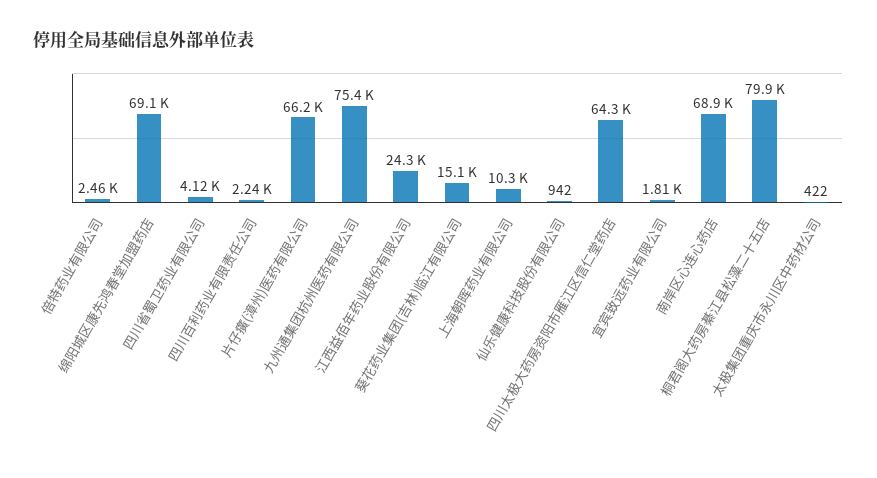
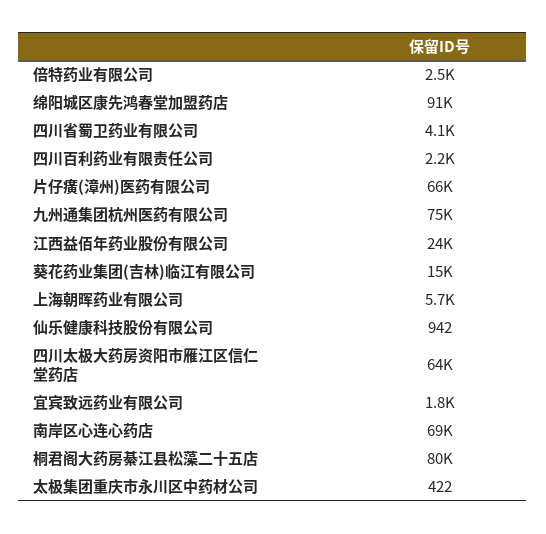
  {
    "倍特药业有限公司": 2460,
-   "绵阳城区康先鸿春堂加盟药店": 69100,
+   "绵阳城区康先鸿春堂加盟药店": 91000,
    "四川省蜀卫药业有限公司": 4120,
    "四川百利药业有限责任公司": 2240,
    "片仔癀(漳州)医药有限公司": 66200,
    "九州通集团杭州医药有限公司": 75400,
    "江西益佰年药业股份有限公司": 24300,
    "葵花药业集团(吉林)临江有限公司": 15100,
-   "上海朝晖药业有限公司": 10300,
+   "上海朝晖药业有限公司": 5700,
    "仙乐健康科技股份有限公司": 942,
    "四川太极大药房资阳市雁江区信仁堂药店": 64300,
    "宜宾致远药业有限公司": 1810,
    "南岸区心连心药店": 68900,
    "桐君阁大药房綦江县松藻二十五店": 79900,
    "太极集团重庆市永川区中药材公司": 422
  }

